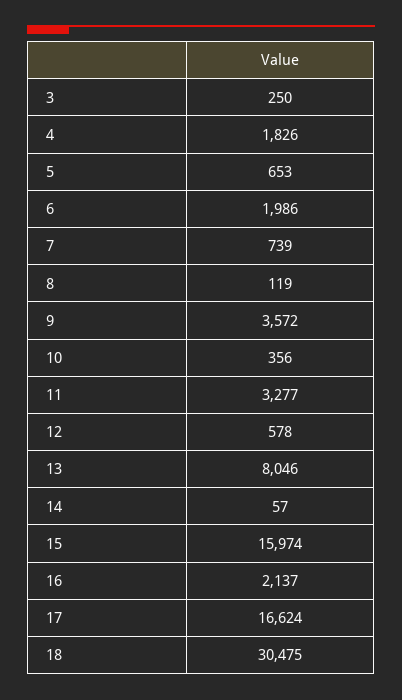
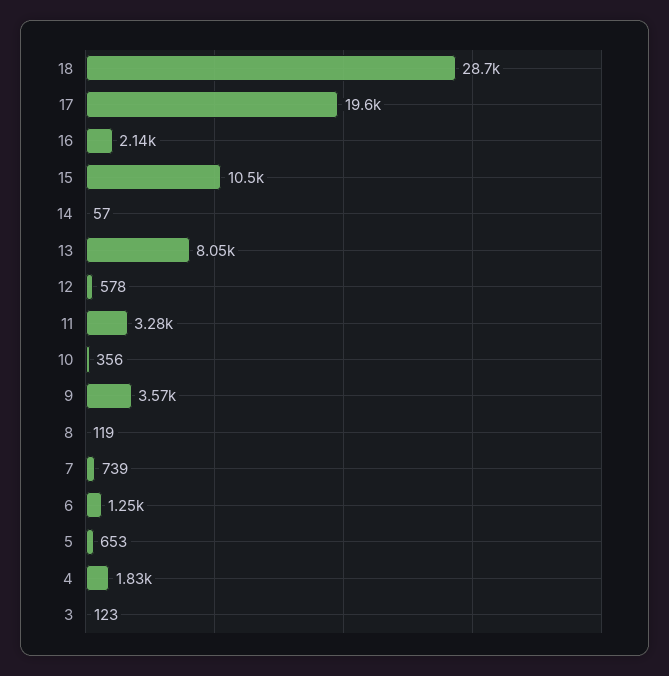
  {
-   "3": 250,
+   "3": 123,
    "4": 1826,
    "5": 653,
-   "6": 1986,
+   "6": 1250,
    "7": 739,
    "8": 119,
    "9": 3572,
    "10": 356,
    "11": 3277,
    "12": 578,
    "13": 8046,
    "14": 57,
-   "15": 15974,
+   "15": 10500,
    "16": 2137,
-   "17": 16624,
+   "17": 19600,
-   "18": 30475
+   "18": 28700
  }

